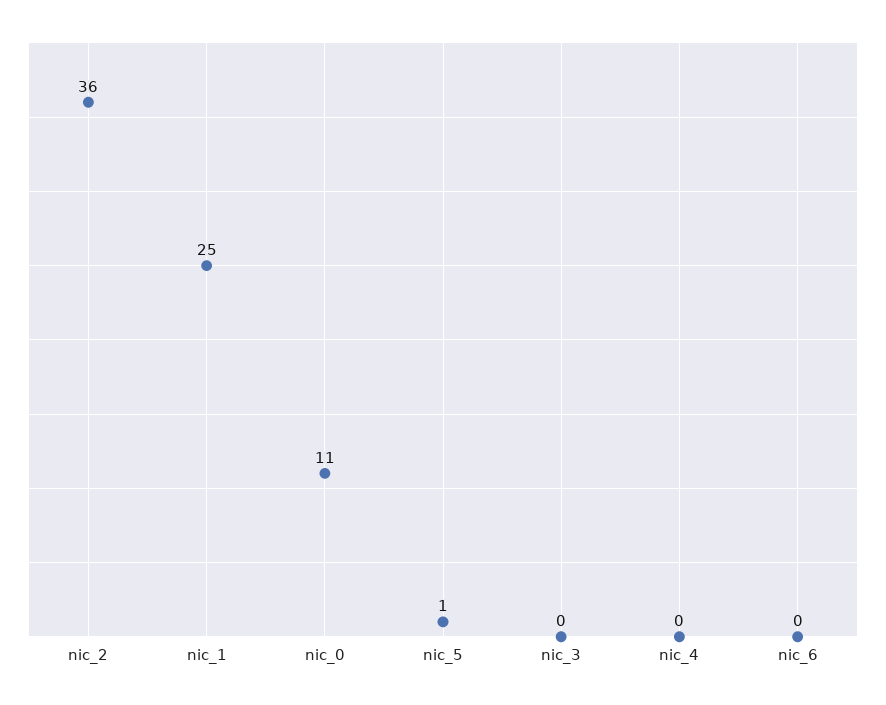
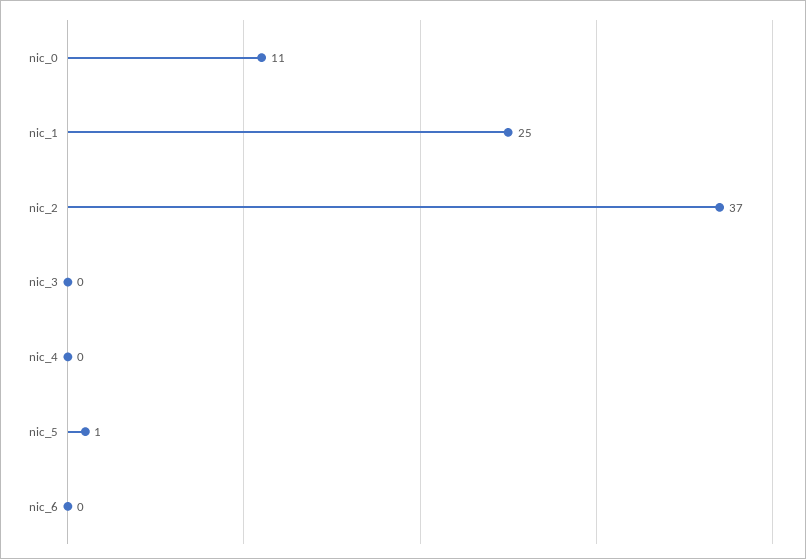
  {
-   "nic_2": 36,
+   "nic_2": 37,
    "nic_1": 25,
    "nic_0": 11,
    "nic_5": 1,
    "nic_3": 0,
    "nic_4": 0,
    "nic_6": 0
  }

